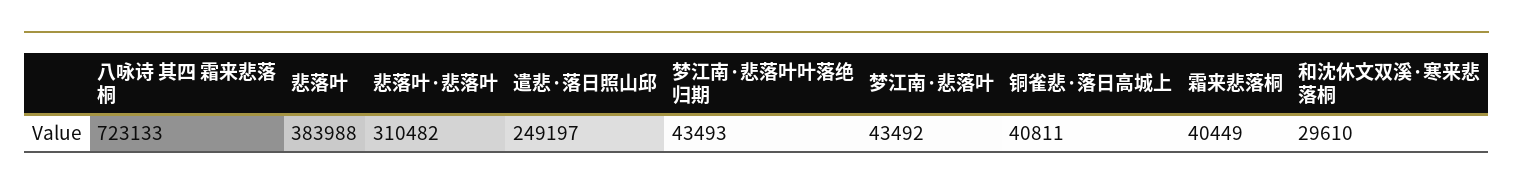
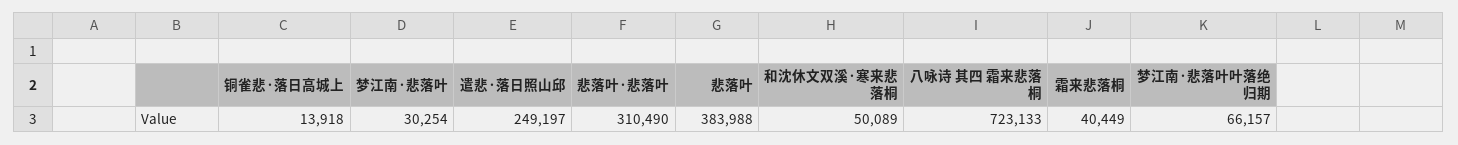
  {
    "八咏诗 其四 霜来悲落桐": 723133,
    "悲落叶": 383988,
-   "悲落叶·悲落叶": 310482,
+   "悲落叶·悲落叶": 310490,
    "遣悲·落日照山邱": 249197,
-   "梦江南·悲落叶叶落绝归期": 43493,
+   "梦江南·悲落叶叶落绝归期": 66157,
-   "梦江南·悲落叶": 43492,
+   "梦江南·悲落叶": 30254,
-   "铜雀悲·落日高城上": 40811,
+   "铜雀悲·落日高城上": 13918,
    "霜来悲落桐": 40449,
-   "和沈休文双溪·寒来悲落桐": 29610
+   "和沈休文双溪·寒来悲落桐": 50089
  }

